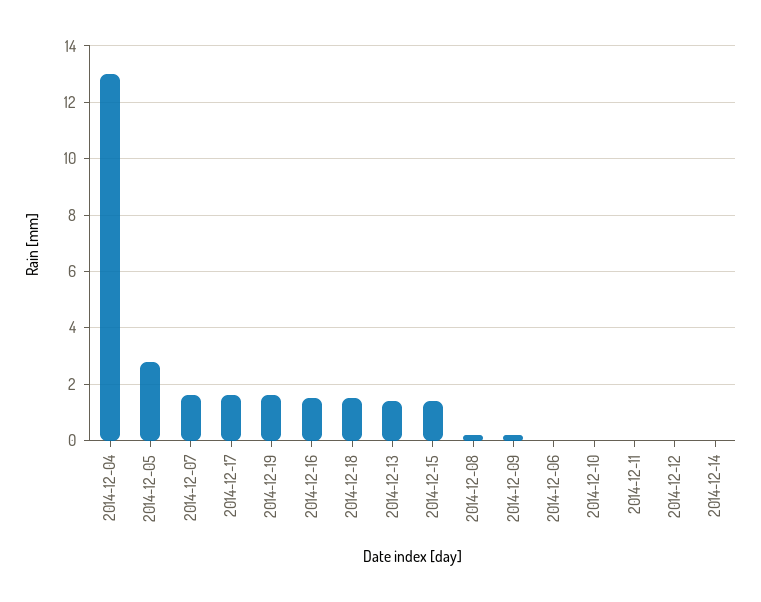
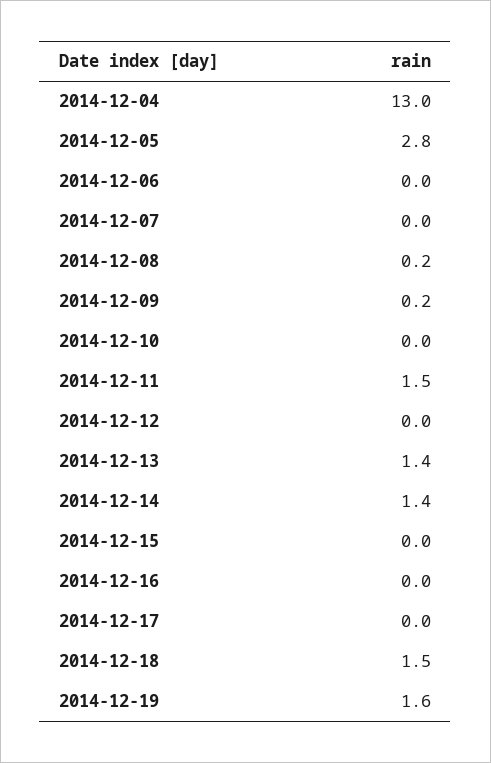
  {
    "2014-12-04": 13,
    "2014-12-05": 2.8,
-   "2014-12-07": 1.5,
+   "2014-12-07": 0,
-   "2014-12-17": 1.5,
+   "2014-12-17": 0,
    "2014-12-19": 1.6,
-   "2014-12-16": 1.5,
+   "2014-12-16": 0,
    "2014-12-18": 1.5,
    "2014-12-13": 1.4,
-   "2014-12-15": 1.5,
+   "2014-12-15": 0,
    "2014-12-08": 0.2,
    "2014-12-09": 0.2,
    "2014-12-06": 0,
    "2014-12-10": 0,
-   "2014-12-11": 0,
+   "2014-12-11": 1.5,
    "2014-12-12": 0,
-   "2014-12-14": 0
+   "2014-12-14": 1.4
  }

